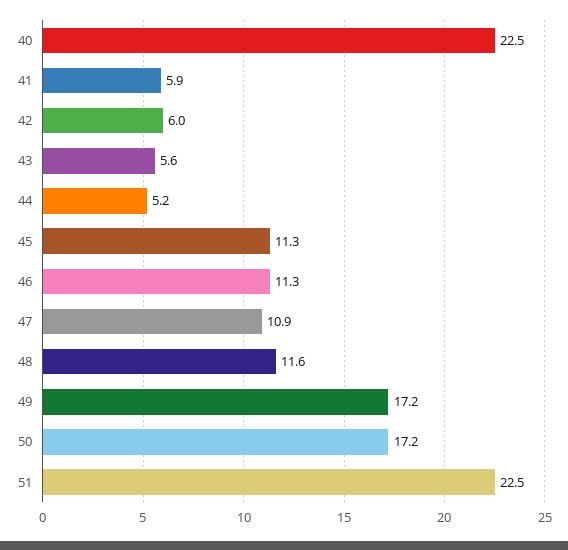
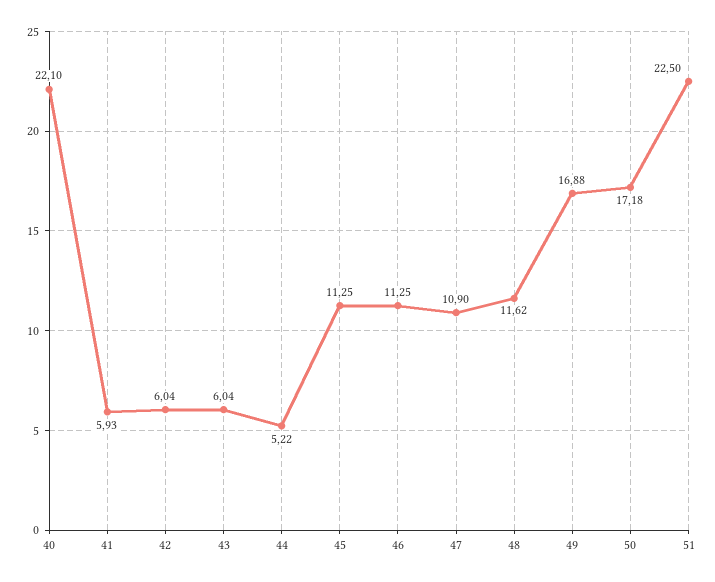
  {
-   "40": 22.5,
+   "40": 22.1,
    "41": 5.93,
    "42": 6.04,
-   "43": 5.6,
+   "43": 6.04,
    "44": 5.22,
    "45": 11.25,
    "46": 11.25,
    "47": 10.9,
    "48": 11.62,
-   "49": 17.2,
+   "49": 16.88,
    "50": 17.18,
    "51": 22.5
  }

